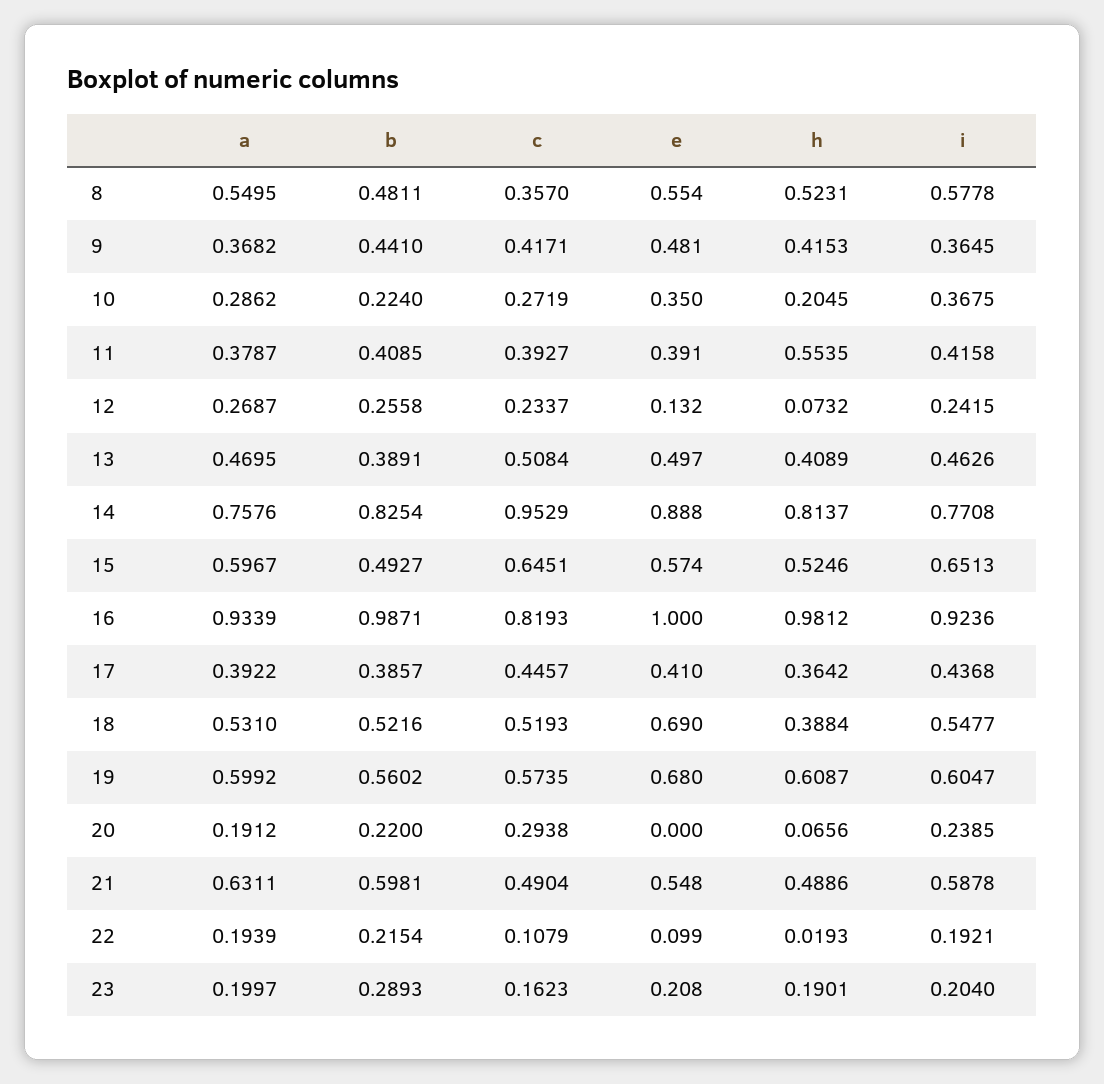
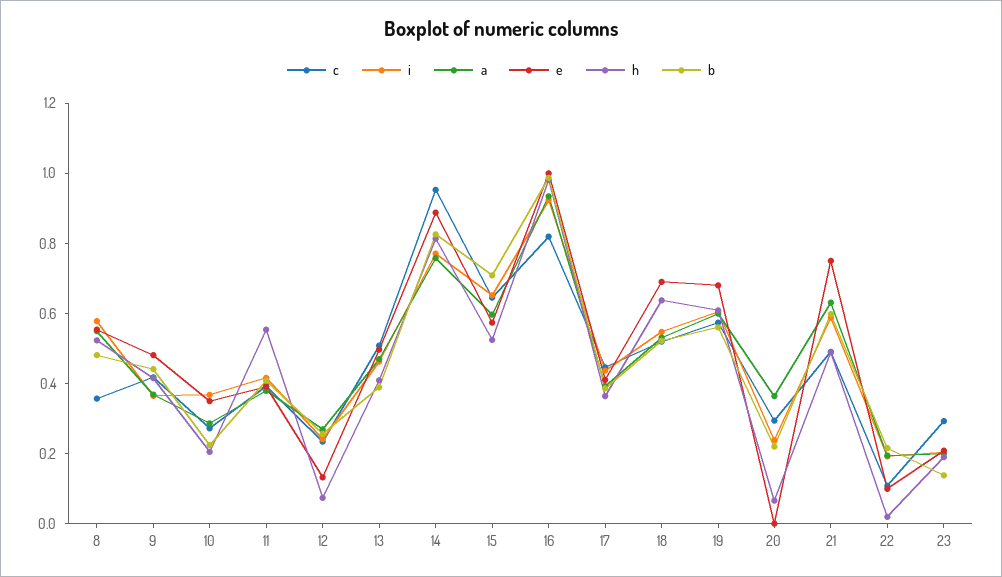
  {
    "a": {
      "8": 0.5495,
      "9": 0.3682,
      "10": 0.2862,
      "11": 0.3787,
      "12": 0.2687,
      "13": 0.4695,
      "14": 0.7576,
      "15": 0.5967,
      "16": 0.9339,
      "17": 0.3922,
      "18": 0.531,
      "19": 0.5992,
-     "20": 0.1912,
+     "20": 0.35,
      "21": 0.6311,
      "22": 0.1939,
      "23": 0.1997
    },
    "b": {
      "8": 0.4811,
      "9": 0.441,
      "10": 0.224,
      "11": 0.4085,
      "12": 0.2558,
      "13": 0.3891,
      "14": 0.8254,
-     "15": 0.4927,
+     "15": 0.7,
      "16": 0.9871,
      "17": 0.3857,
      "18": 0.5216,
      "19": 0.5602,
      "20": 0.22,
      "21": 0.5981,
      "22": 0.2154,
-     "23": 0.2893
+     "23": 0.15
    },
    "c": {
      "8": 0.357,
      "9": 0.4171,
      "10": 0.2719,
      "11": 0.3927,
      "12": 0.2337,
      "13": 0.5084,
      "14": 0.9529,
      "15": 0.6451,
      "16": 0.8193,
      "17": 0.4457,
      "18": 0.5193,
      "19": 0.5735,
      "20": 0.2938,
      "21": 0.4904,
      "22": 0.1079,
-     "23": 0.1623
+     "23": 0.3
    },
    "e": {
      "8": 0.554,
      "9": 0.481,
      "10": 0.35,
      "11": 0.391,
      "12": 0.132,
      "13": 0.497,
      "14": 0.888,
      "15": 0.574,
      "16": 1,
      "17": 0.41,
      "18": 0.69,
      "19": 0.68,
      "20": 0,
-     "21": 0.548,
+     "21": 0.75,
      "22": 0.099,
      "23": 0.208
    },
    "h": {
      "8": 0.5231,
      "9": 0.4153,
      "10": 0.2045,
      "11": 0.5535,
      "12": 0.0732,
      "13": 0.4089,
      "14": 0.8137,
      "15": 0.5246,
      "16": 0.9812,
      "17": 0.3642,
-     "18": 0.3884,
+     "18": 0.65,
      "19": 0.6087,
      "20": 0.0656,
      "21": 0.4886,
      "22": 0.0193,
      "23": 0.1901
    },
    "i": {
      "8": 0.5778,
      "9": 0.3645,
      "10": 0.3675,
      "11": 0.4158,
      "12": 0.2415,
      "13": 0.4626,
      "14": 0.7708,
      "15": 0.6513,
      "16": 0.9236,
      "17": 0.4368,
      "18": 0.5477,
      "19": 0.6047,
      "20": 0.2385,
      "21": 0.5878,
      "22": 0.1921,
      "23": 0.204
    }
  }

